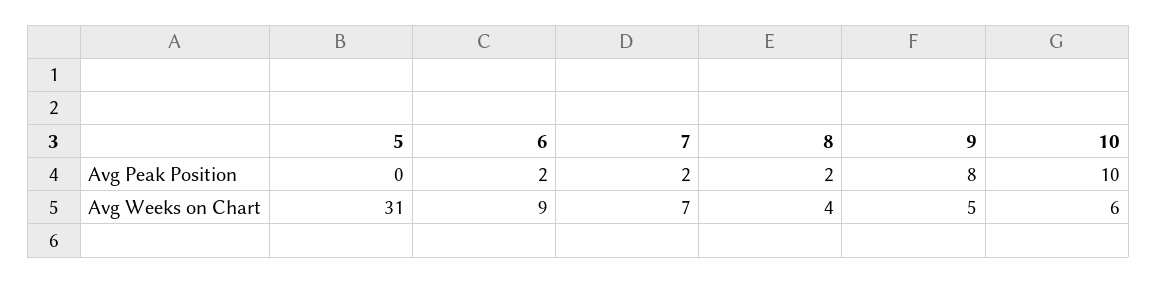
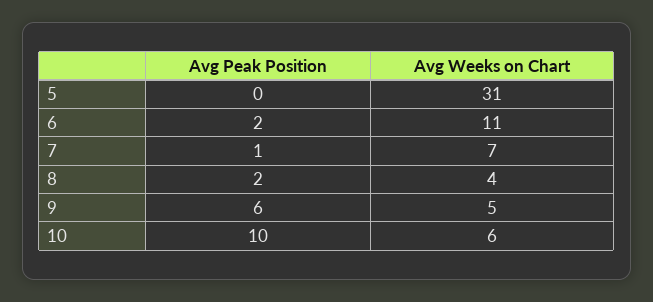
  {
    "5": {
      "Avg Peak Position": 0,
      "Avg Weeks on Chart": 31
    },
    "6": {
      "Avg Peak Position": 2,
-     "Avg Weeks on Chart": 9
+     "Avg Weeks on Chart": 11
    },
    "7": {
-     "Avg Peak Position": 2,
+     "Avg Peak Position": 1,
      "Avg Weeks on Chart": 7
    },
    "8": {
      "Avg Peak Position": 2,
      "Avg Weeks on Chart": 4
    },
    "9": {
-     "Avg Peak Position": 8,
+     "Avg Peak Position": 6,
      "Avg Weeks on Chart": 5
    },
    "10": {
      "Avg Peak Position": 10,
      "Avg Weeks on Chart": 6
    }
  }

